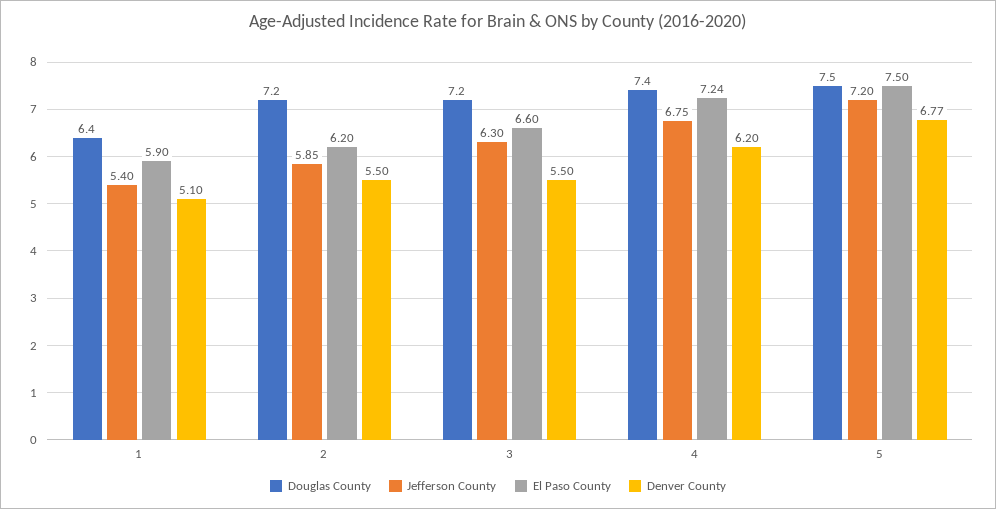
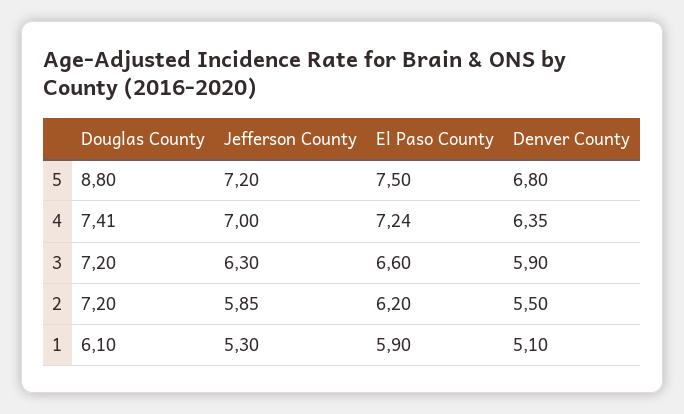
  {
    "Douglas County": {
-     "1": 6.4,
+     "1": 6.1,
      "2": 7.2,
      "3": 7.2,
-     "4": 7.4,
+     "4": 7.41,
-     "5": 7.5
+     "5": 8.8
    },
    "Jefferson County": {
-     "1": 5.4,
+     "1": 5.3,
      "2": 5.85,
      "3": 6.3,
-     "4": 6.75,
+     "4": 7,
      "5": 7.2
    },
    "El Paso County": {
      "1": 5.9,
      "2": 6.2,
      "3": 6.6,
      "4": 7.24,
      "5": 7.5
    },
    "Denver County": {
      "1": 5.1,
      "2": 5.5,
-     "3": 5.5,
+     "3": 5.9,
-     "4": 6.2,
+     "4": 6.35,
-     "5": 6.77
+     "5": 6.8
    }
  }

